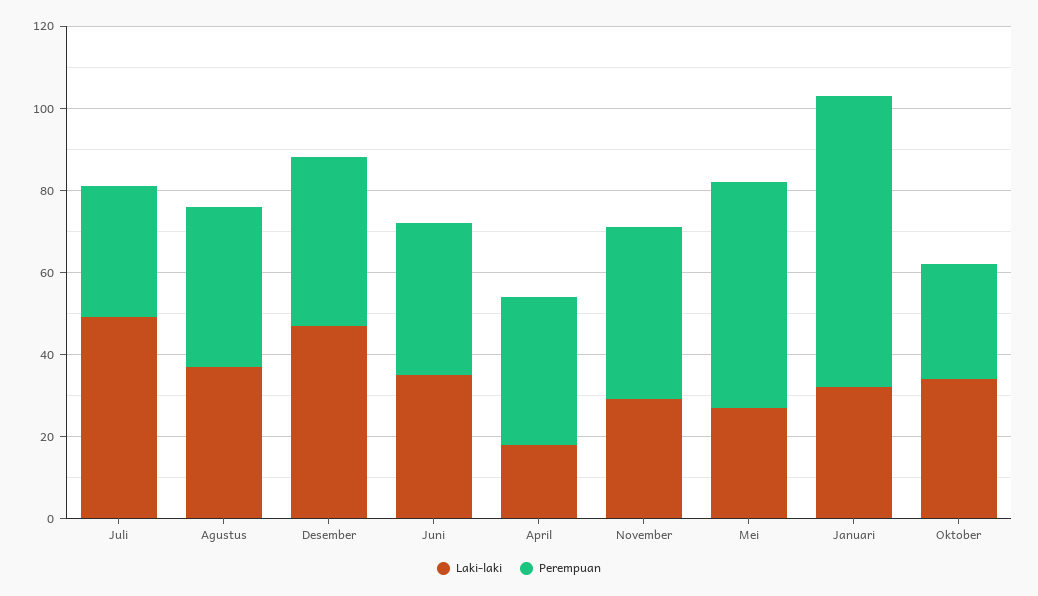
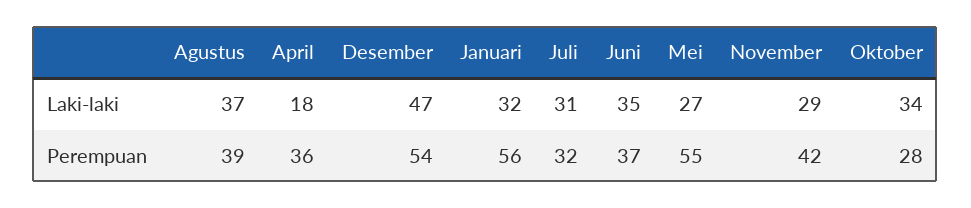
  {
    "Laki-laki": {
-     "Juli": 50,
+     "Juli": 31,
      "Agustus": 37,
      "Desember": 47,
      "Juni": 35,
      "April": 18,
      "November": 29,
      "Mei": 27,
      "Januari": 32,
      "Oktober": 34
    },
    "Perempuan": {
      "Juli": 32,
      "Agustus": 39,
-     "Desember": 40,
+     "Desember": 54,
      "Juni": 37,
      "April": 36,
      "November": 42,
      "Mei": 55,
-     "Januari": 70,
+     "Januari": 56,
      "Oktober": 28
    }
  }

